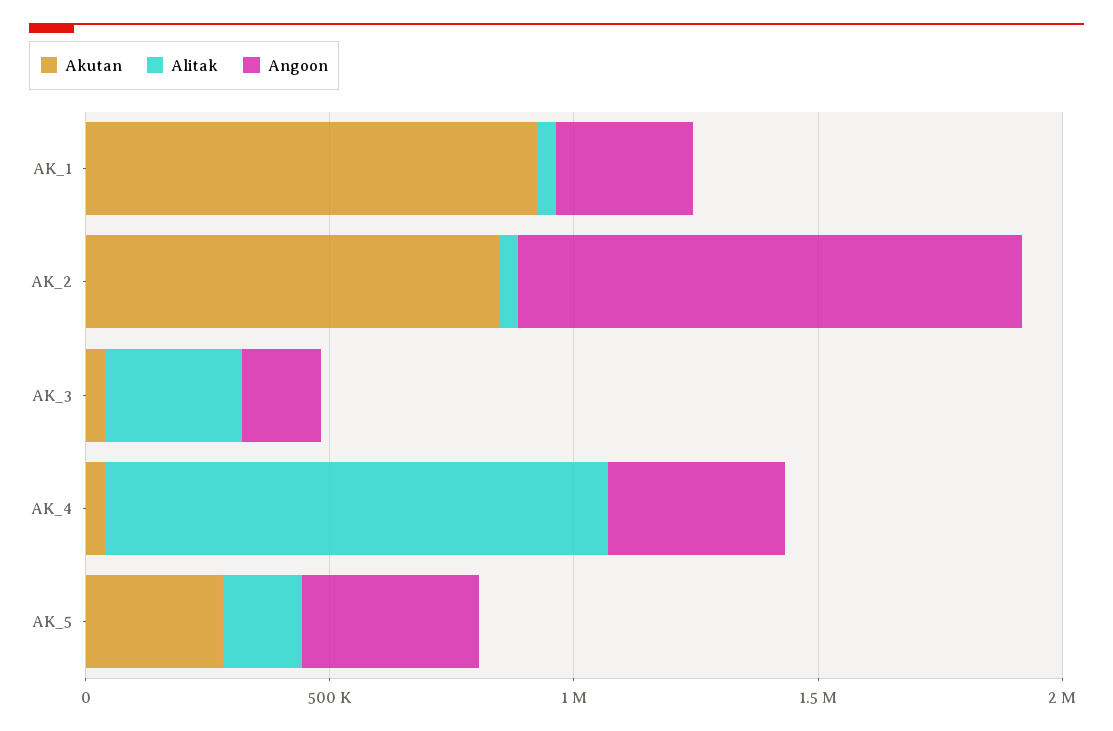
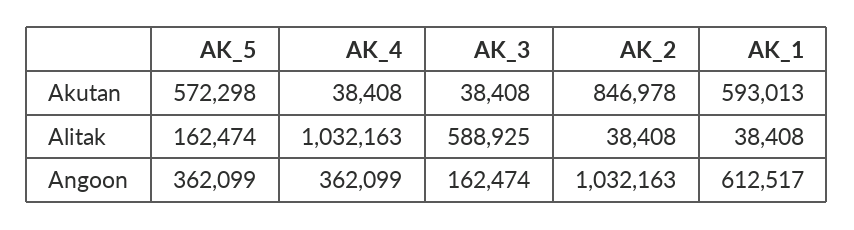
  {
    "Akutan": {
-     "AK_1": 900000,
+     "AK_1": 593013,
      "AK_2": 846978,
      "AK_3": 38408,
      "AK_4": 38408,
-     "AK_5": 300000
+     "AK_5": 572298
    },
    "Alitak": {
      "AK_1": 38408,
      "AK_2": 38408,
-     "AK_3": 300000,
+     "AK_3": 588925,
      "AK_4": 1032163,
      "AK_5": 162474
    },
    "Angoon": {
-     "AK_1": 300000,
+     "AK_1": 612517,
      "AK_2": 1032163,
      "AK_3": 162474,
      "AK_4": 362099,
      "AK_5": 362099
    }
  }

